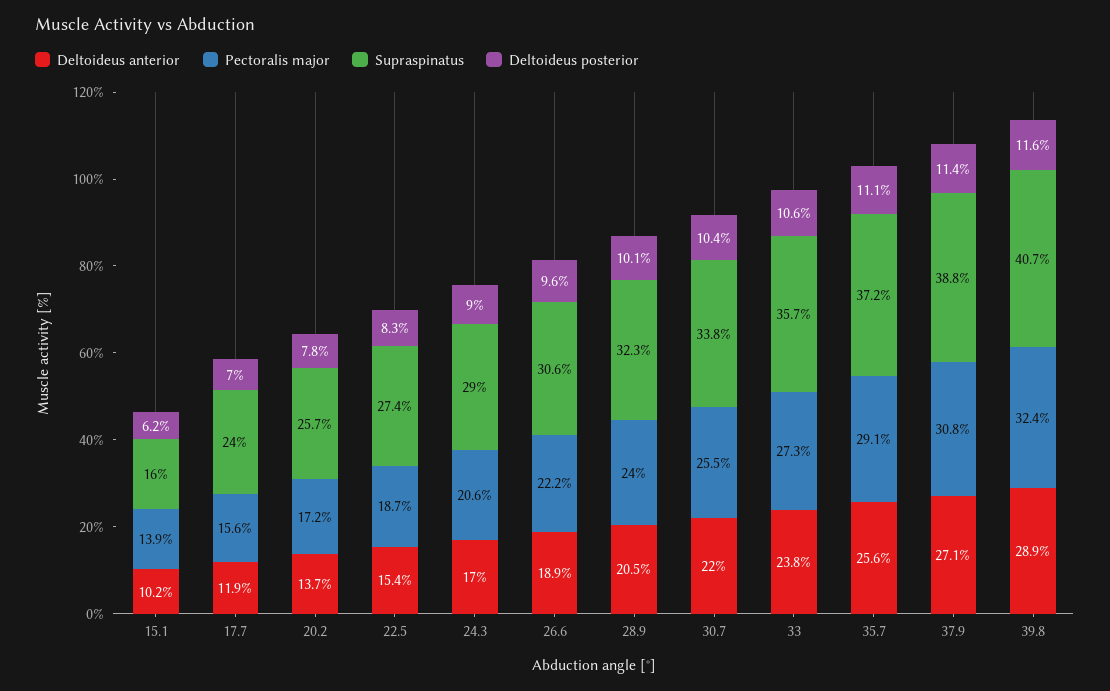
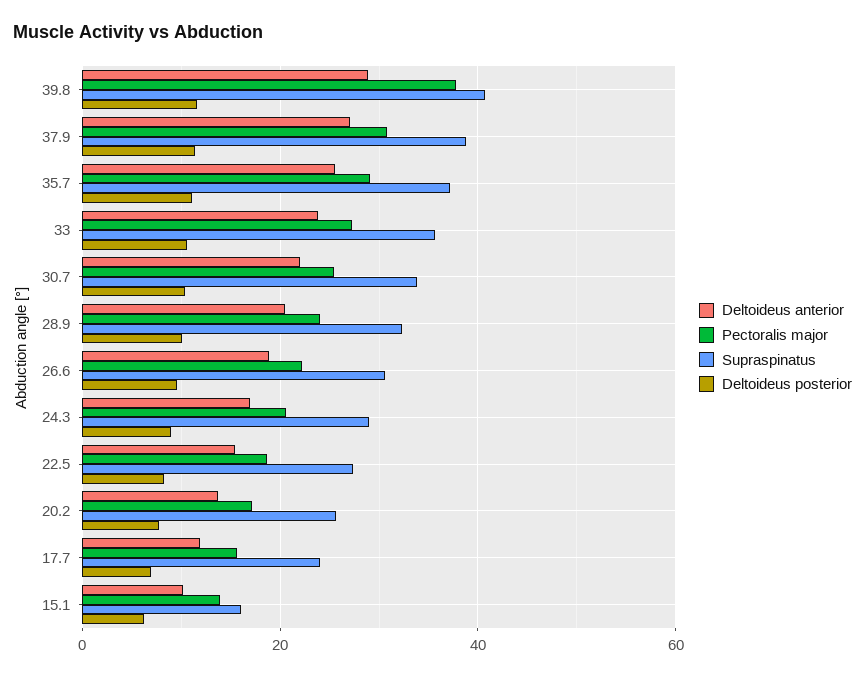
  {
    "Deltoideus anterior": {
      "15.1": 10.2,
      "17.7": 11.9,
      "20.2": 13.7,
      "22.5": 15.4,
      "24.3": 17,
      "26.6": 18.9,
      "28.9": 20.5,
      "30.7": 22,
      "33": 23.8,
      "35.7": 25.6,
      "37.9": 27.1,
      "39.8": 28.9
    },
    "Pectoralis major": {
      "15.1": 13.9,
      "17.7": 15.6,
      "20.2": 17.2,
      "22.5": 18.7,
      "24.3": 20.6,
      "26.6": 22.2,
      "28.9": 24,
      "30.7": 25.5,
      "33": 27.3,
      "35.7": 29.1,
      "37.9": 30.8,
-     "39.8": 32.4
+     "39.8": 38
    },
    "Supraspinatus": {
      "15.1": 16,
      "17.7": 24,
      "20.2": 25.7,
      "22.5": 27.4,
      "24.3": 29,
      "26.6": 30.6,
      "28.9": 32.3,
      "30.7": 33.8,
      "33": 35.7,
      "35.7": 37.2,
      "37.9": 38.8,
      "39.8": 40.7
    },
    "Deltoideus posterior": {
      "15.1": 6.2,
      "17.7": 7,
      "20.2": 7.8,
      "22.5": 8.3,
      "24.3": 9,
      "26.6": 9.6,
      "28.9": 10.1,
      "30.7": 10.4,
      "33": 10.6,
      "35.7": 11.1,
      "37.9": 11.4,
      "39.8": 11.6
    }
  }

